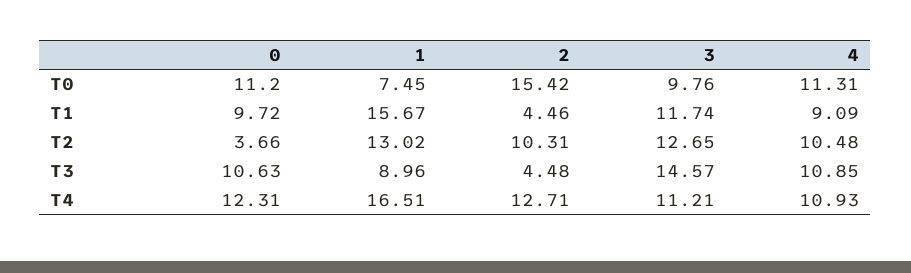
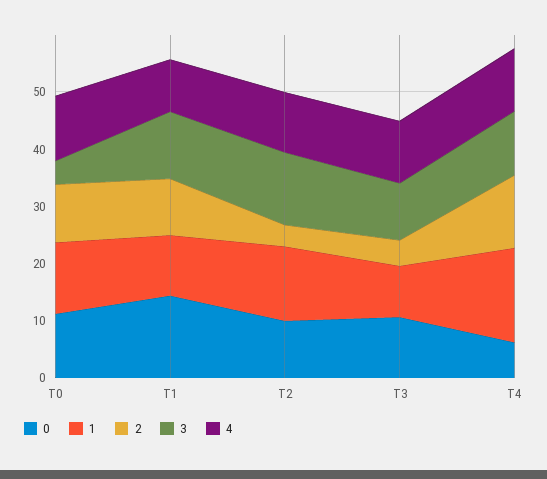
  {
    "0": {
      "T0": 11.2,
-     "T1": 9.72,
+     "T1": 14,
-     "T2": 3.66,
+     "T2": 10,
      "T3": 10.63,
-     "T4": 12.31
+     "T4": 6
    },
    "1": {
-     "T0": 7.45,
+     "T0": 12,
-     "T1": 15.67,
+     "T1": 10,
      "T2": 13.02,
      "T3": 8.96,
      "T4": 16.51
    },
    "2": {
-     "T0": 15.42,
+     "T0": 10,
-     "T1": 4.46,
+     "T1": 10,
-     "T2": 10.31,
+     "T2": 4,
      "T3": 4.48,
      "T4": 12.71
    },
    "3": {
-     "T0": 9.76,
+     "T0": 4,
      "T1": 11.74,
      "T2": 12.65,
-     "T3": 14.57,
+     "T3": 10,
      "T4": 11.21
    },
    "4": {
      "T0": 11.31,
      "T1": 9.09,
      "T2": 10.48,
      "T3": 10.85,
      "T4": 10.93
    }
  }

